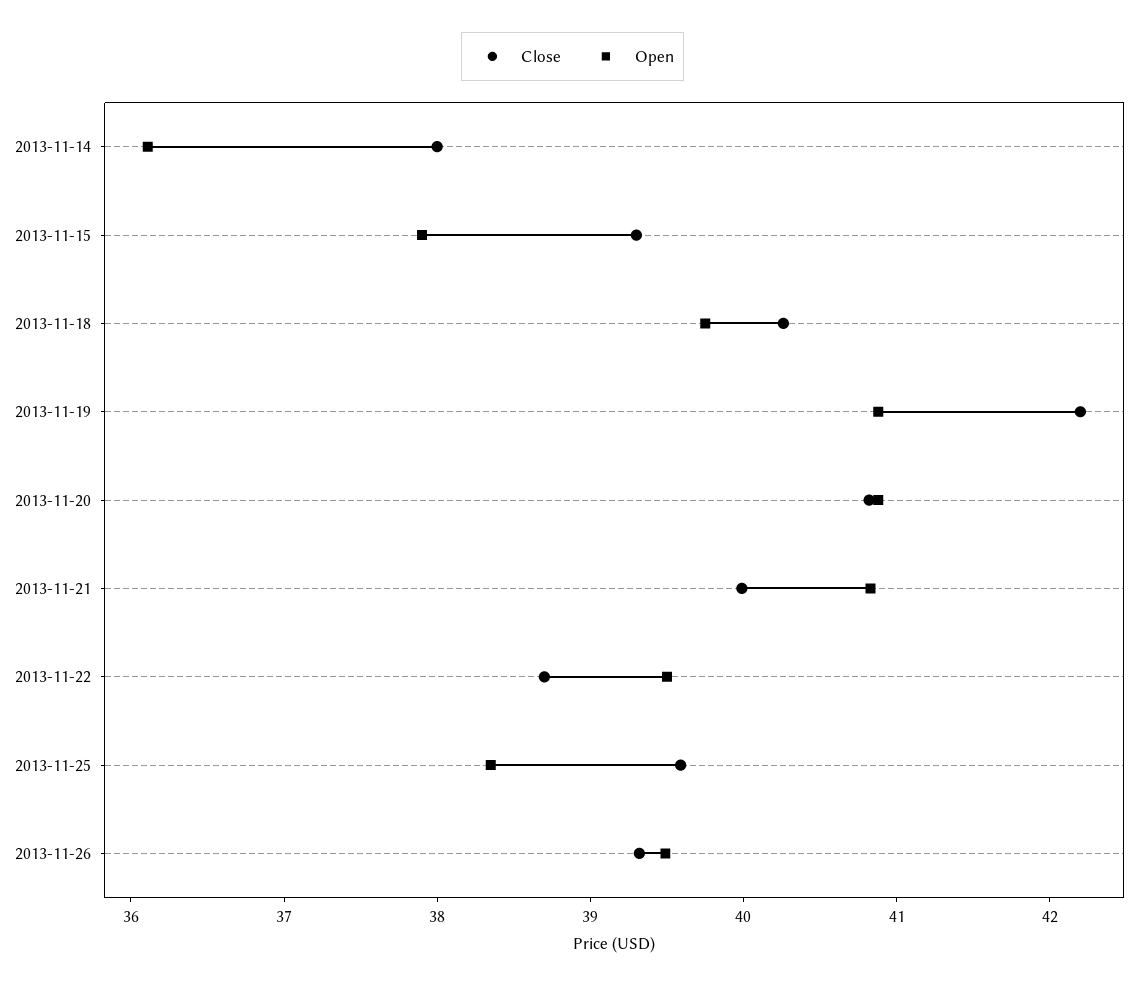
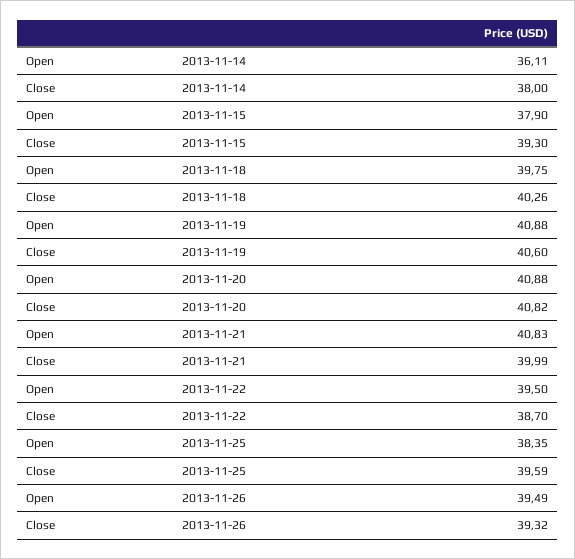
  {
    "Close": {
      "2013-11-14": 38,
      "2013-11-15": 39.3,
      "2013-11-18": 40.26,
-     "2013-11-19": 42.2,
+     "2013-11-19": 40.6,
      "2013-11-20": 40.82,
      "2013-11-21": 39.99,
      "2013-11-22": 38.7,
      "2013-11-25": 39.59,
      "2013-11-26": 39.32
    },
    "Open": {
      "2013-11-14": 36.11,
      "2013-11-15": 37.9,
      "2013-11-18": 39.75,
      "2013-11-19": 40.88,
      "2013-11-20": 40.88,
      "2013-11-21": 40.83,
      "2013-11-22": 39.5,
      "2013-11-25": 38.35,
      "2013-11-26": 39.49
    }
  }

